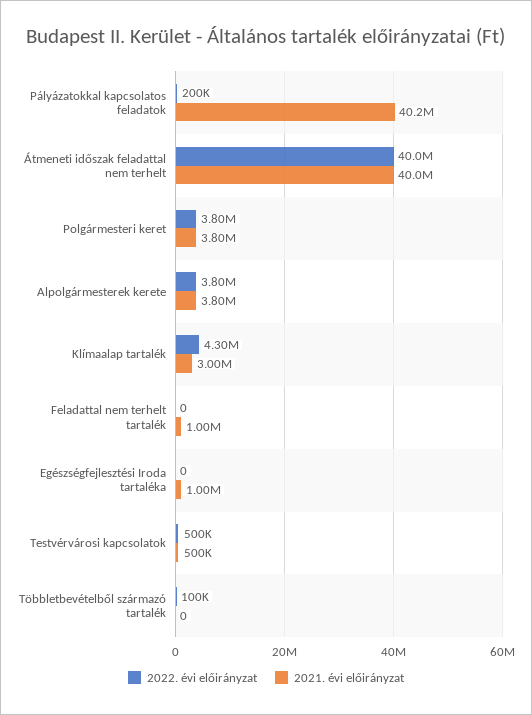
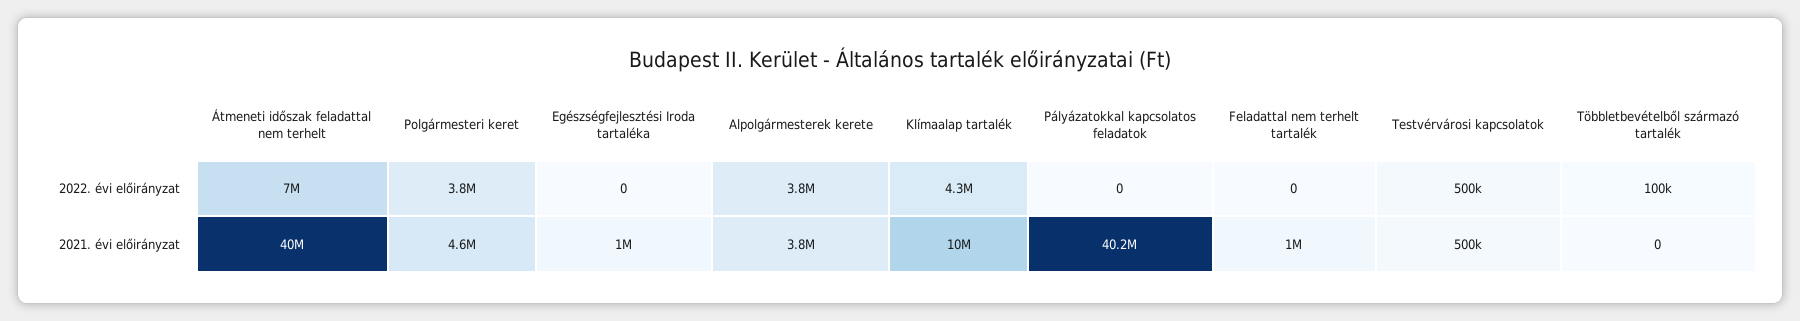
  {
    "2022. évi előirányzat": {
-     "Pályázatokkal kapcsolatos feladatok": 200000,
+     "Pályázatokkal kapcsolatos feladatok": 0,
-     "Átmeneti időszak feladattal nem terhelt": 40000000,
+     "Átmeneti időszak feladattal nem terhelt": 7000000,
      "Polgármesteri keret": 3800000,
      "Alpolgármesterek kerete": 3800000,
      "Klímaalap tartalék": 4300000,
      "Feladattal nem terhelt tartalék": 0,
      "Egészségfejlesztési Iroda tartaléka": 0,
      "Testvérvárosi kapcsolatok": 500000,
      "Többletbevételből származó tartalék": 100000
    },
    "2021. évi előirányzat": {
      "Pályázatokkal kapcsolatos feladatok": 40200000,
      "Átmeneti időszak feladattal nem terhelt": 40000000,
-     "Polgármesteri keret": 3800000,
+     "Polgármesteri keret": 4600000,
      "Alpolgármesterek kerete": 3800000,
-     "Klímaalap tartalék": 3000000,
+     "Klímaalap tartalék": 10000000,
      "Feladattal nem terhelt tartalék": 1000000,
      "Egészségfejlesztési Iroda tartaléka": 1000000,
      "Testvérvárosi kapcsolatok": 500000,
      "Többletbevételből származó tartalék": 0
    }
  }

